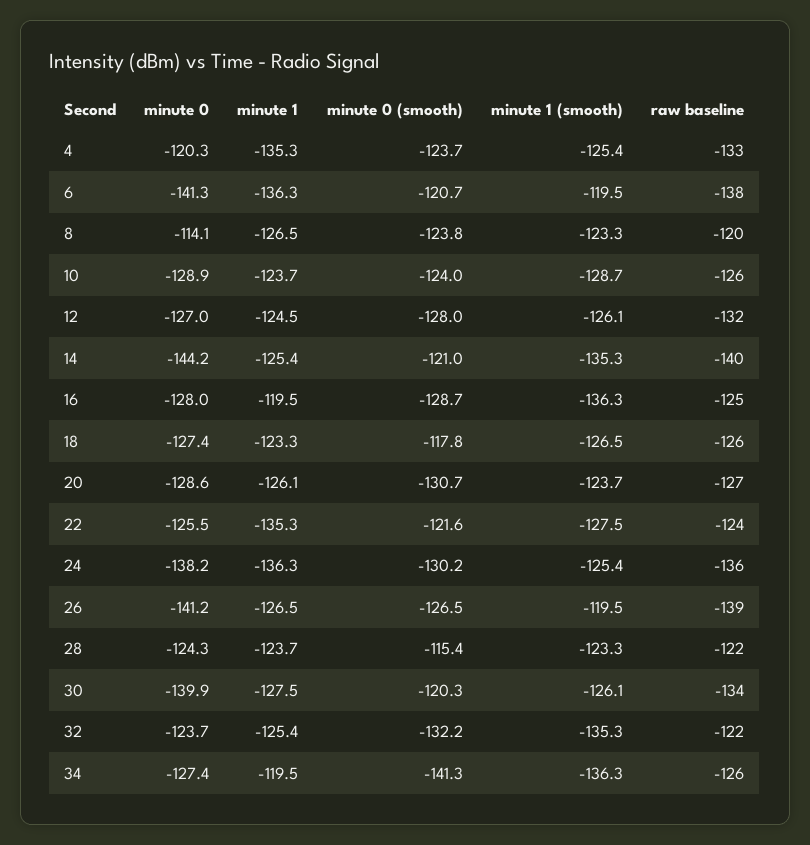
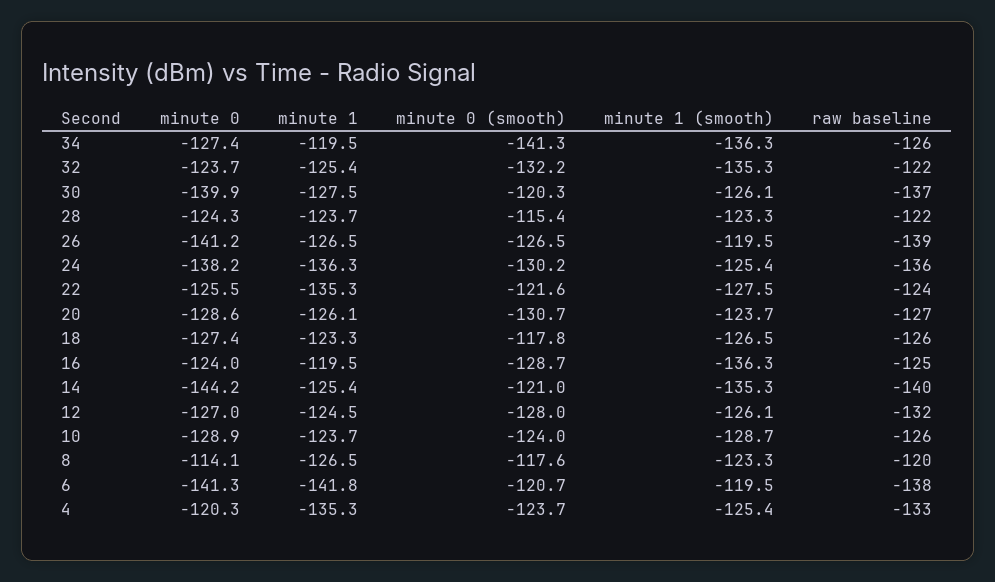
  {
    "minute 0": {
      "4": -120.3,
      "6": -141.3,
      "8": -114.1,
      "10": -128.9,
      "12": -127,
      "14": -144.2,
-     "16": -128,
+     "16": -124,
      "18": -127.4,
      "20": -128.6,
      "22": -125.5,
      "24": -138.2,
      "26": -141.2,
      "28": -124.3,
      "30": -139.9,
      "32": -123.7,
      "34": -127.4
    },
    "minute 1": {
      "4": -135.3,
-     "6": -136.3,
+     "6": -141.8,
      "8": -126.5,
      "10": -123.7,
      "12": -124.5,
      "14": -125.4,
      "16": -119.5,
      "18": -123.3,
      "20": -126.1,
      "22": -135.3,
      "24": -136.3,
      "26": -126.5,
      "28": -123.7,
      "30": -127.5,
      "32": -125.4,
      "34": -119.5
    },
    "minute 0 (smooth)": {
      "4": -123.7,
      "6": -120.7,
-     "8": -123.8,
+     "8": -117.6,
      "10": -124,
      "12": -128,
      "14": -121,
      "16": -128.7,
      "18": -117.8,
      "20": -130.7,
      "22": -121.6,
      "24": -130.2,
      "26": -126.5,
      "28": -115.4,
      "30": -120.3,
      "32": -132.2,
      "34": -141.3
    },
    "minute 1 (smooth)": {
      "4": -125.4,
      "6": -119.5,
      "8": -123.3,
      "10": -128.7,
      "12": -126.1,
      "14": -135.3,
      "16": -136.3,
      "18": -126.5,
      "20": -123.7,
      "22": -127.5,
      "24": -125.4,
      "26": -119.5,
      "28": -123.3,
      "30": -126.1,
      "32": -135.3,
      "34": -136.3
    },
    "raw baseline": {
      "4": -133,
      "6": -138,
      "8": -120,
      "10": -126,
      "12": -132,
      "14": -140,
      "16": -125,
      "18": -126,
      "20": -127,
      "22": -124,
      "24": -136,
      "26": -139,
      "28": -122,
-     "30": -134,
+     "30": -137,
      "32": -122,
      "34": -126
    }
  }

